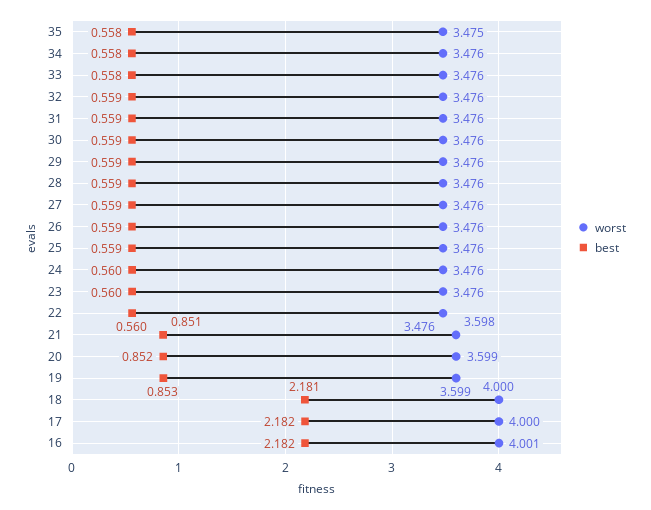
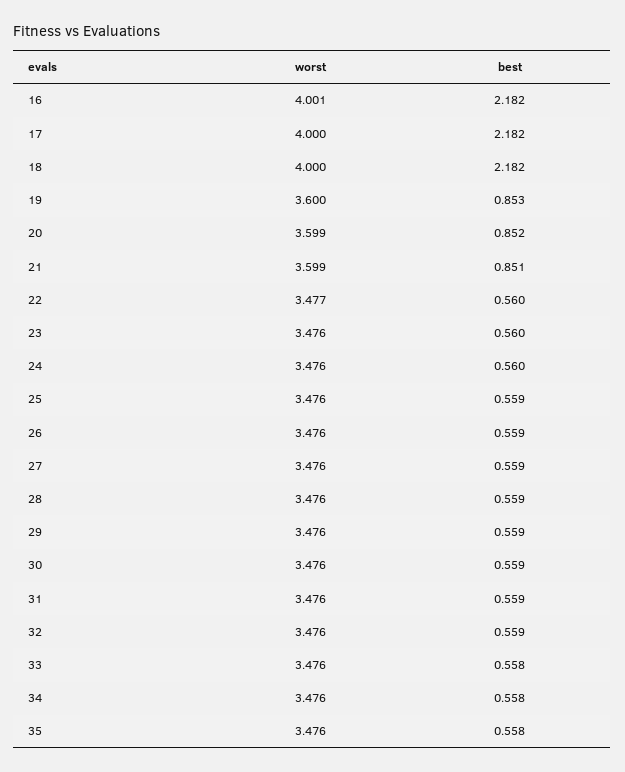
  {
    "worst": {
-     "35": 3.475,
+     "35": 3.476,
      "34": 3.476,
      "33": 3.476,
      "32": 3.476,
      "31": 3.476,
      "30": 3.476,
      "29": 3.476,
      "28": 3.476,
      "27": 3.476,
      "26": 3.476,
      "25": 3.476,
      "24": 3.476,
      "23": 3.476,
-     "22": 3.476,
+     "22": 3.477,
-     "21": 3.598,
+     "21": 3.599,
      "20": 3.599,
-     "19": 3.599,
+     "19": 3.6,
      "18": 4,
      "17": 4,
      "16": 4.001
    },
    "best": {
      "35": 0.558,
      "34": 0.558,
      "33": 0.558,
      "32": 0.559,
      "31": 0.559,
      "30": 0.559,
      "29": 0.559,
      "28": 0.559,
      "27": 0.559,
      "26": 0.559,
      "25": 0.559,
      "24": 0.56,
      "23": 0.56,
      "22": 0.56,
      "21": 0.851,
      "20": 0.852,
      "19": 0.853,
-     "18": 2.181,
+     "18": 2.182,
      "17": 2.182,
      "16": 2.182
    }
  }

